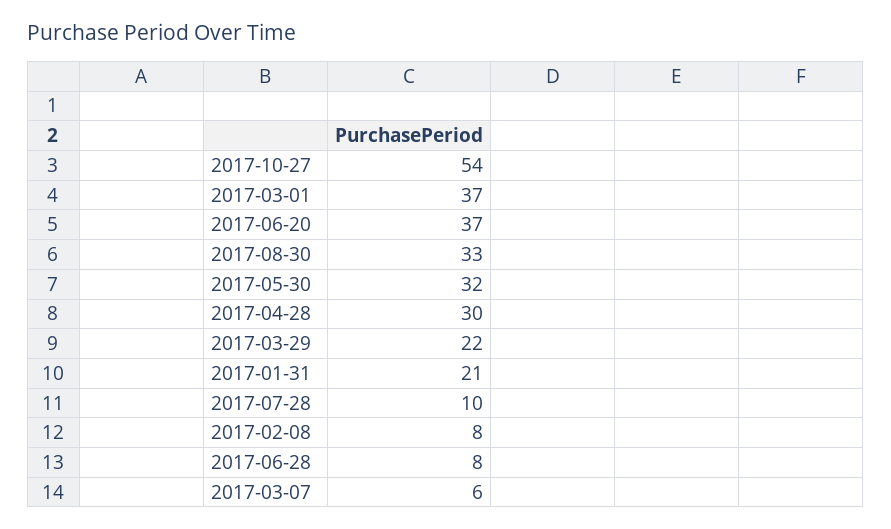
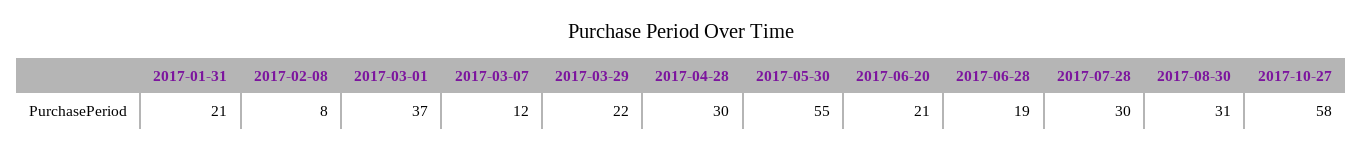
  {
-   "2017-10-27": 54,
+   "2017-10-27": 58,
    "2017-03-01": 37,
-   "2017-06-20": 37,
+   "2017-06-20": 21,
-   "2017-08-30": 33,
+   "2017-08-30": 31,
-   "2017-05-30": 32,
+   "2017-05-30": 55,
    "2017-04-28": 30,
    "2017-03-29": 22,
    "2017-01-31": 21,
-   "2017-07-28": 10,
+   "2017-07-28": 30,
    "2017-02-08": 8,
-   "2017-06-28": 8,
+   "2017-06-28": 19,
-   "2017-03-07": 6
+   "2017-03-07": 12
  }

